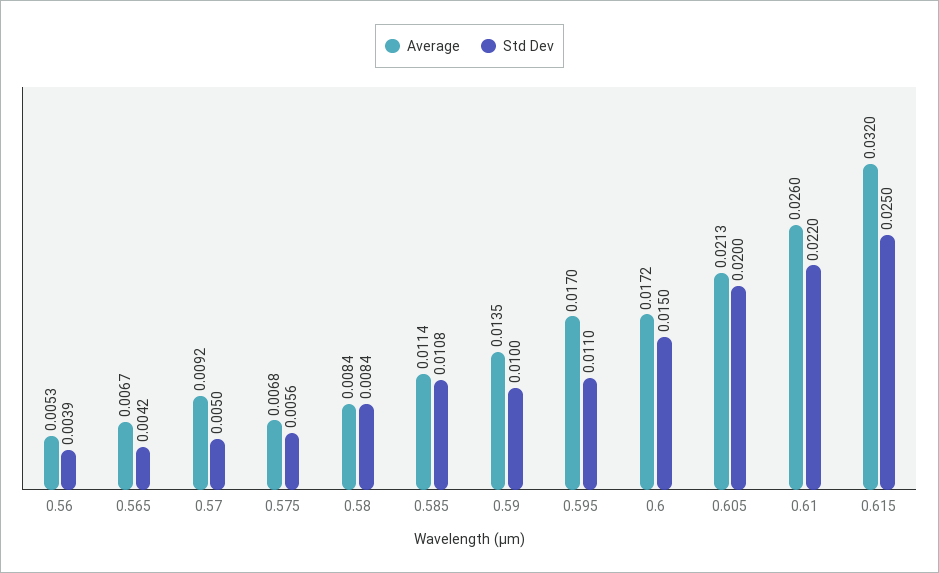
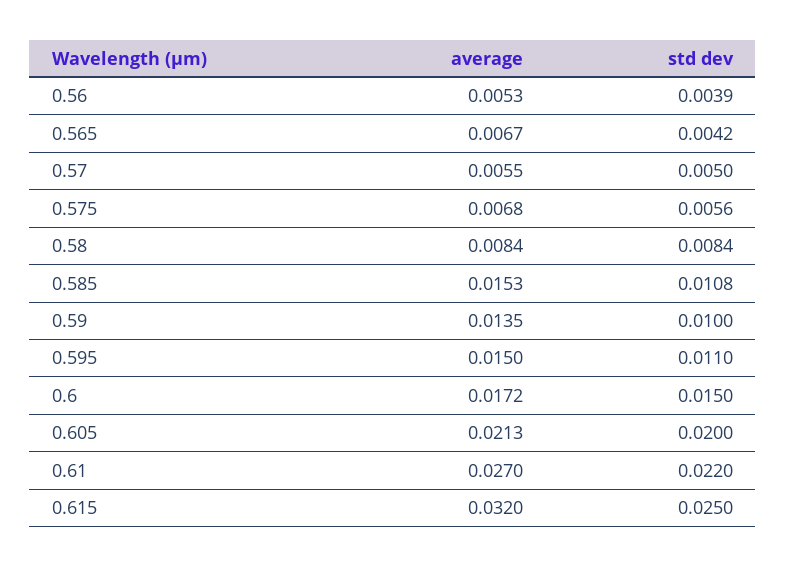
  {
    "Average": {
      "0.56": 0.0053,
      "0.565": 0.0067,
-     "0.57": 0.0092,
+     "0.57": 0.0055,
      "0.575": 0.0068,
      "0.58": 0.0084,
-     "0.585": 0.0114,
+     "0.585": 0.0153,
      "0.59": 0.0135,
-     "0.595": 0.017,
+     "0.595": 0.015,
      "0.6": 0.0172,
      "0.605": 0.0213,
-     "0.61": 0.026,
+     "0.61": 0.027,
      "0.615": 0.032
    },
    "Std Dev": {
      "0.56": 0.0039,
      "0.565": 0.0042,
      "0.57": 0.005,
      "0.575": 0.0056,
      "0.58": 0.0084,
      "0.585": 0.0108,
      "0.59": 0.01,
      "0.595": 0.011,
      "0.6": 0.015,
      "0.605": 0.02,
      "0.61": 0.022,
      "0.615": 0.025
    }
  }

